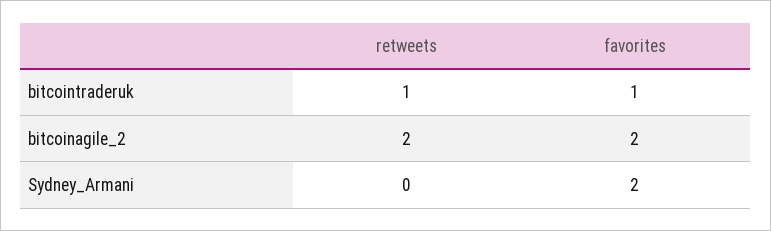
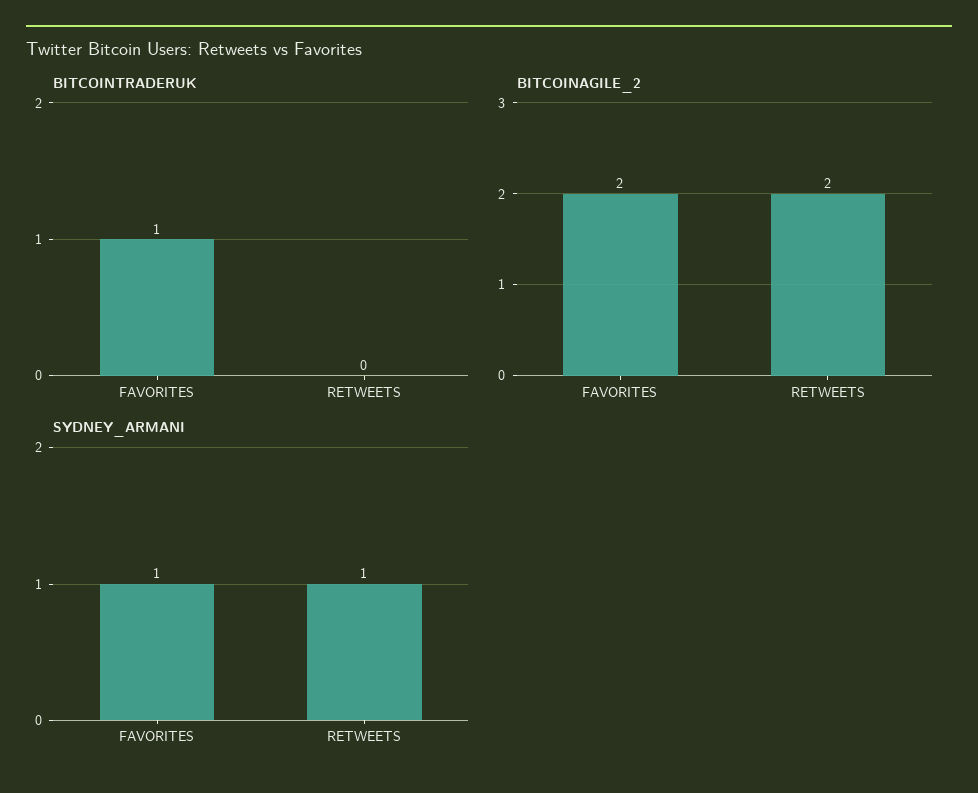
  {
    "bitcointraderuk": {
-     "retweets": 1,
+     "retweets": 0,
      "favorites": 1
    },
    "bitcoinagile_2": {
      "retweets": 2,
      "favorites": 2
    },
    "Sydney_Armani": {
-     "retweets": 0,
+     "retweets": 1,
-     "favorites": 2
+     "favorites": 1
    }
  }

